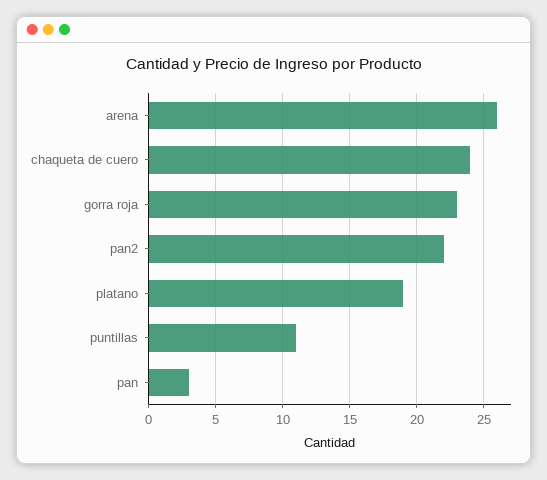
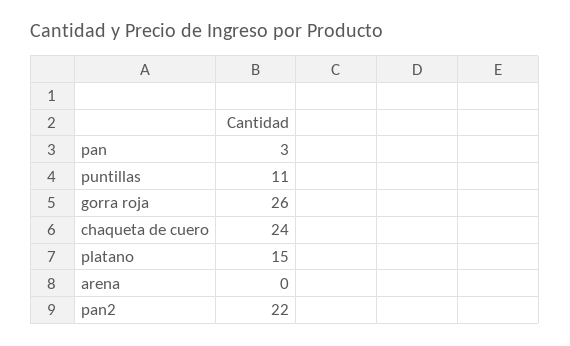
  {
-   "arena": 26,
+   "arena": 0,
    "chaqueta de cuero": 24,
-   "gorra roja": 23,
+   "gorra roja": 26,
    "pan2": 22,
-   "platano": 19,
+   "platano": 15,
    "puntillas": 11,
    "pan": 3
  }

